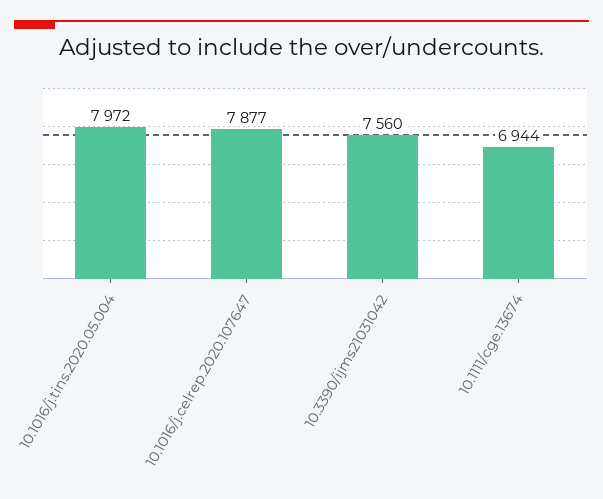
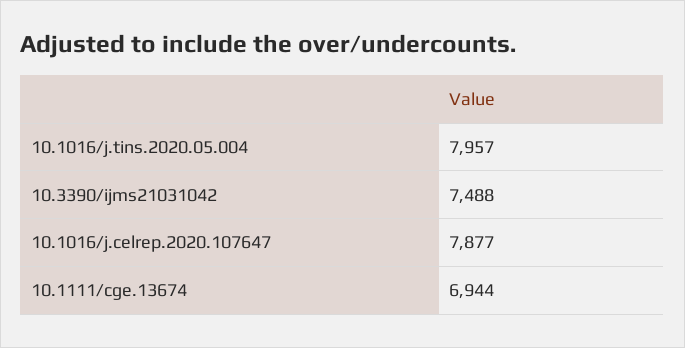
  {
-   "10.1016/j.tins.2020.05.004": 7972,
+   "10.1016/j.tins.2020.05.004": 7957,
    "10.1016/j.celrep.2020.107647": 7877,
-   "10.3390/ijms21031042": 7560,
+   "10.3390/ijms21031042": 7488,
    "10.1111/cge.13674": 6944
  }

